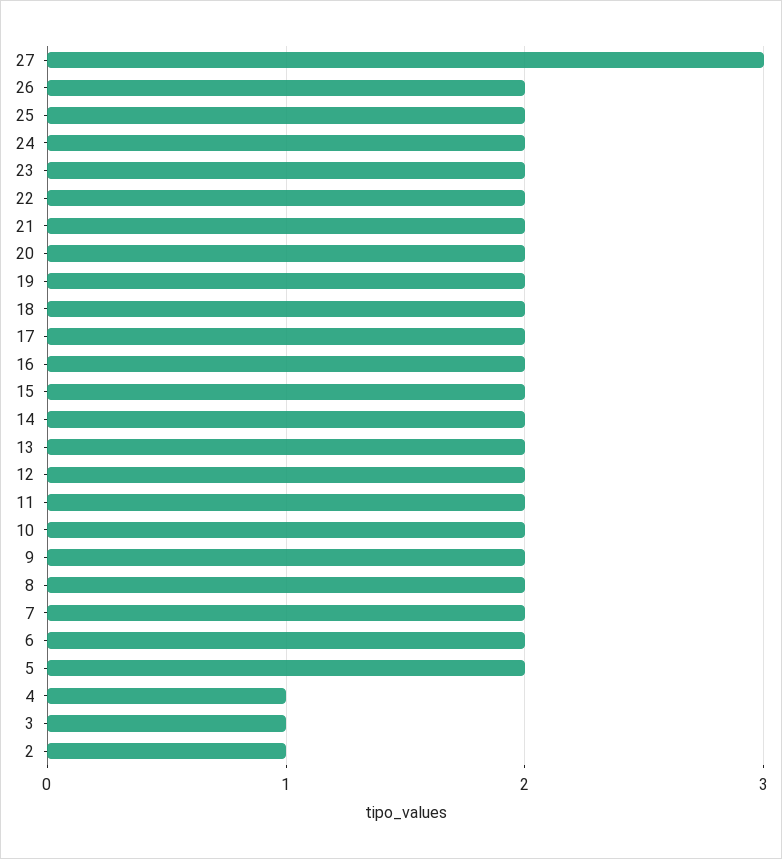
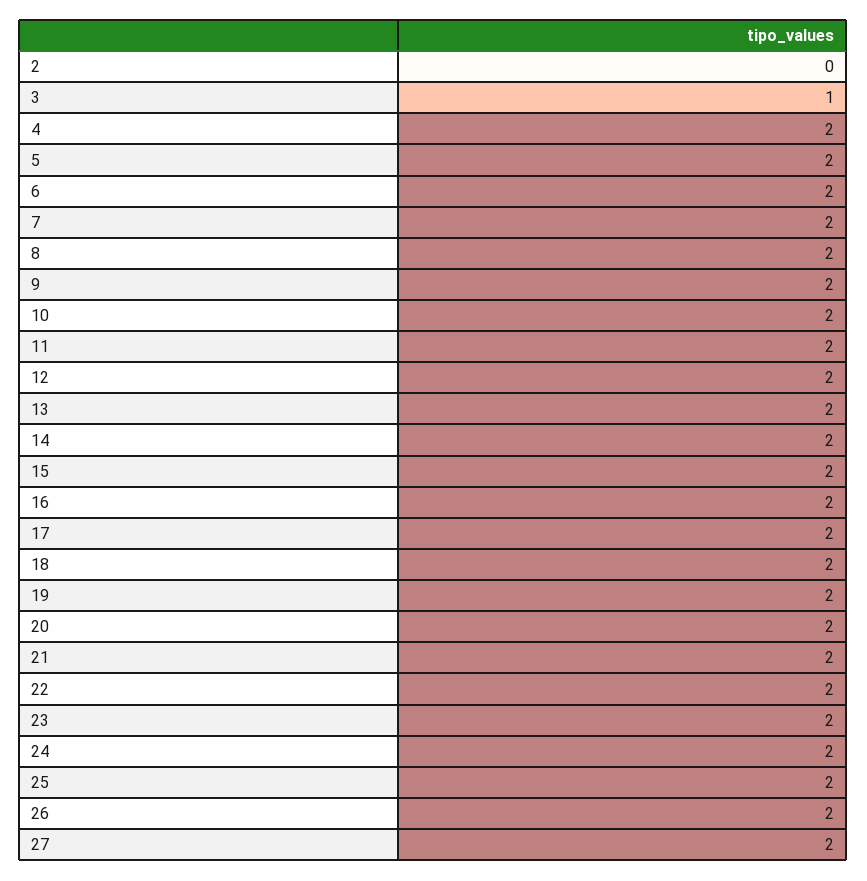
  {
-   "27": 3,
+   "27": 2,
    "26": 2,
    "25": 2,
    "24": 2,
    "23": 2,
    "22": 2,
    "21": 2,
    "20": 2,
    "19": 2,
    "18": 2,
    "17": 2,
    "16": 2,
    "15": 2,
    "14": 2,
    "13": 2,
    "12": 2,
    "11": 2,
    "10": 2,
    "9": 2,
    "8": 2,
    "7": 2,
    "6": 2,
    "5": 2,
-   "4": 1,
+   "4": 2,
    "3": 1,
-   "2": 1
+   "2": 0
  }

